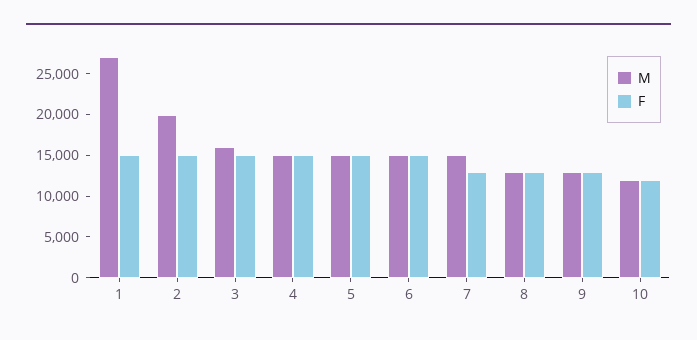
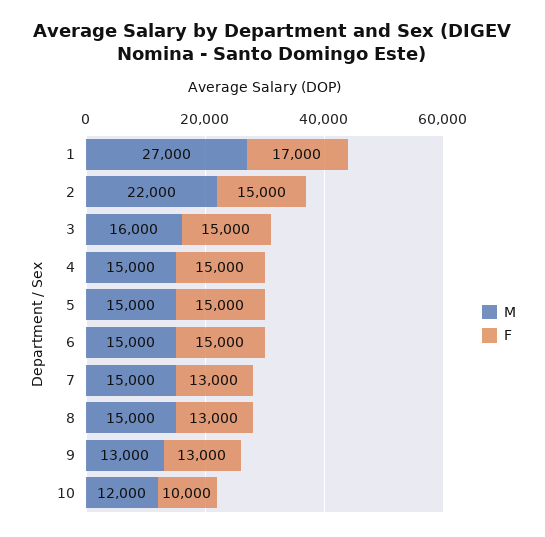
  {
    "M": {
      "1": 27000,
-     "2": 20000,
+     "2": 22000,
      "3": 16000,
      "4": 15000,
      "5": 15000,
      "6": 15000,
      "7": 15000,
-     "8": 13000,
+     "8": 15000,
      "9": 13000,
      "10": 12000
    },
    "F": {
-     "1": 15000,
+     "1": 17000,
      "2": 15000,
      "3": 15000,
      "4": 15000,
      "5": 15000,
      "6": 15000,
      "7": 13000,
      "8": 13000,
      "9": 13000,
-     "10": 12000
+     "10": 10000
    }
  }

